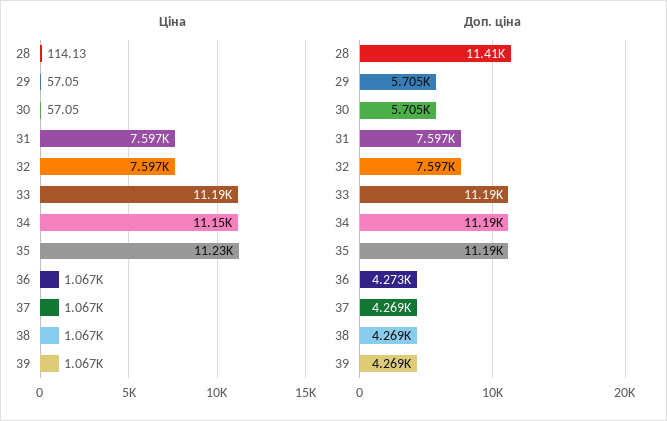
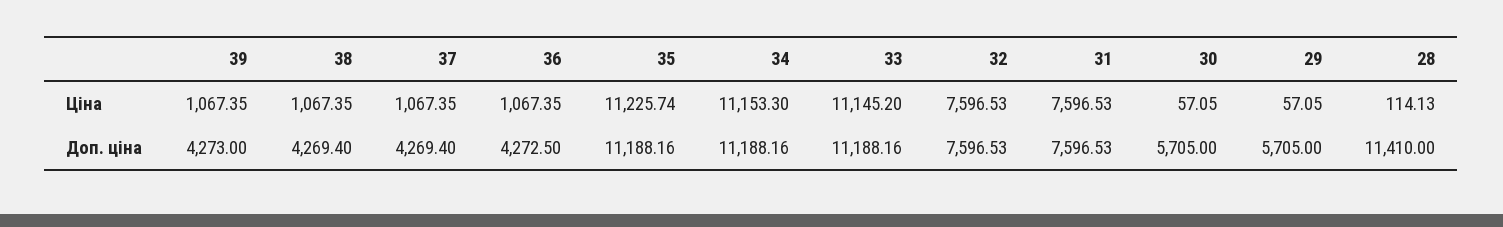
  {
    "Ціна": {
      "28": 114.13,
      "29": 57.05,
      "30": 57.05,
      "31": 7596.53,
      "32": 7596.53,
-     "33": 11190,
+     "33": 11145.2,
      "34": 11153.3,
      "35": 11225.74,
      "36": 1067.35,
      "37": 1067.35,
      "38": 1067.35,
      "39": 1067.35
    },
    "Доп. ціна": {
      "28": 11410,
      "29": 5705,
      "30": 5705,
      "31": 7596.53,
      "32": 7596.53,
      "33": 11188.16,
      "34": 11188.16,
      "35": 11188.16,
      "36": 4272.5,
      "37": 4269.4,
      "38": 4269.4,
-     "39": 4269
+     "39": 4273
    }
  }

